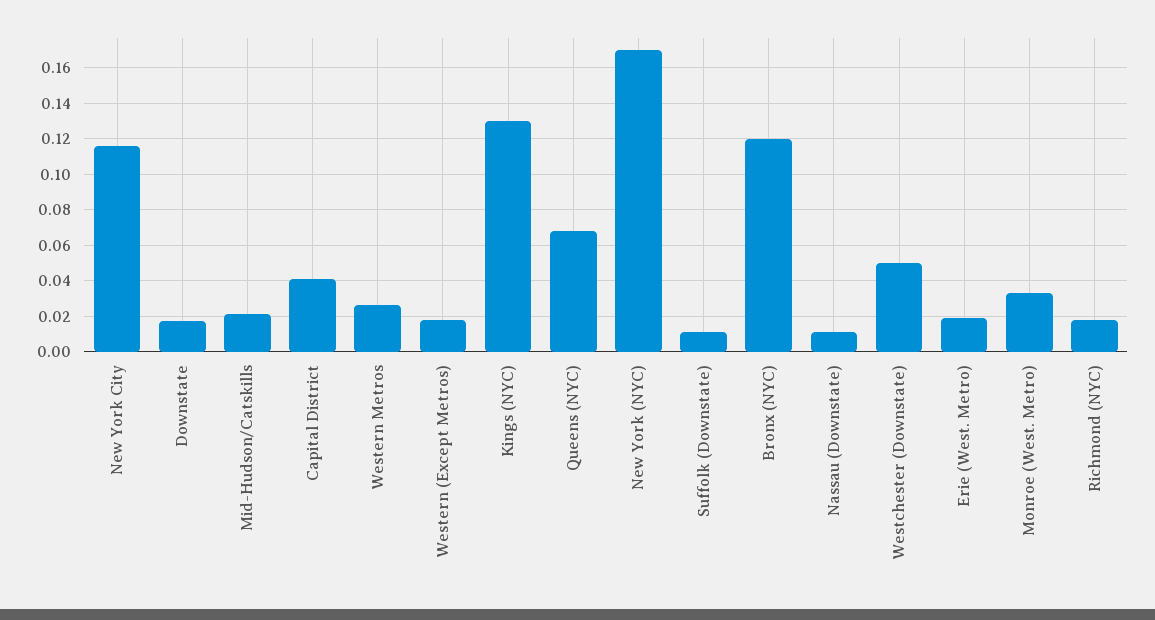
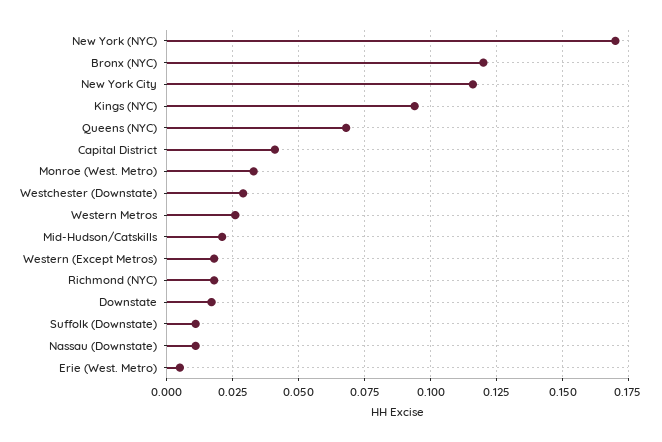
  {
    "New York City": 0.115,
    "Downstate": 0.015,
    "Mid-Hudson/Catskills": 0.02,
    "Capital District": 0.04,
    "Western Metros": 0.025,
    "Western (Except Metros)": 0.02,
-   "Kings (NYC)": 0.13,
+   "Kings (NYC)": 0.095,
    "Queens (NYC)": 0.07,
    "New York (NYC)": 0.17,
    "Suffolk (Downstate)": 0.01,
    "Bronx (NYC)": 0.12,
    "Nassau (Downstate)": 0.01,
-   "Westchester (Downstate)": 0.05,
+   "Westchester (Downstate)": 0.03,
-   "Erie (West. Metro)": 0.02,
+   "Erie (West. Metro)": 0.005,
    "Monroe (West. Metro)": 0.035,
    "Richmond (NYC)": 0.02
  }

